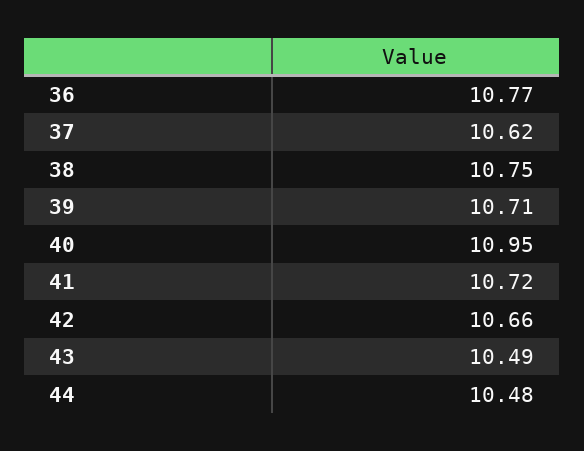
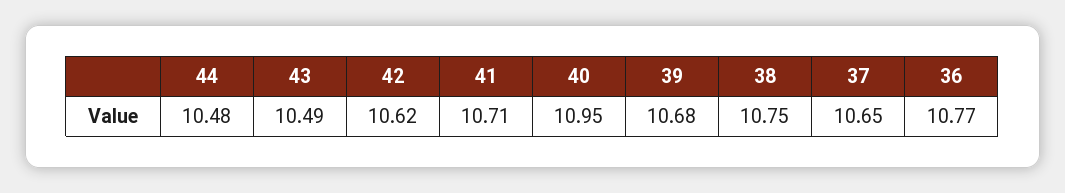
  {
    "36": 10.77,
-   "37": 10.62,
+   "37": 10.65,
    "38": 10.75,
-   "39": 10.71,
+   "39": 10.68,
    "40": 10.95,
-   "41": 10.72,
+   "41": 10.71,
-   "42": 10.66,
+   "42": 10.62,
    "43": 10.49,
    "44": 10.48
  }

